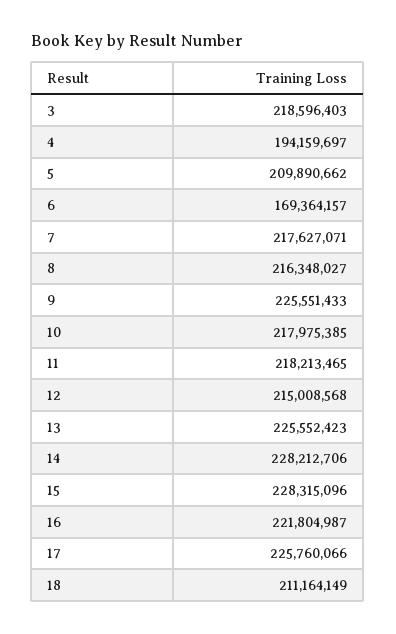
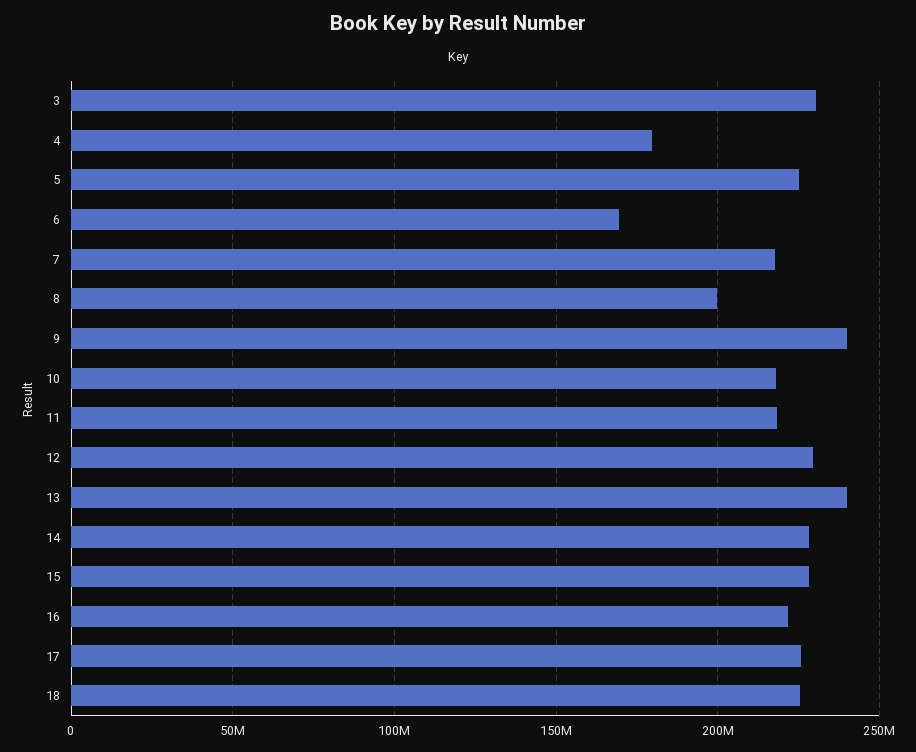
  {
-   "3": 218596403,
+   "3": 230000000,
-   "4": 194159697,
+   "4": 180000000,
-   "5": 209890662,
+   "5": 225000000,
    "6": 169364157,
    "7": 217627071,
-   "8": 216348027,
+   "8": 200000000,
-   "9": 225551433,
+   "9": 240000000,
    "10": 217975385,
    "11": 218213465,
-   "12": 215008568,
+   "12": 230000000,
-   "13": 225552423,
+   "13": 240000000,
    "14": 228212706,
    "15": 228315096,
    "16": 221804987,
    "17": 225760066,
-   "18": 211164149
+   "18": 225000000
  }

